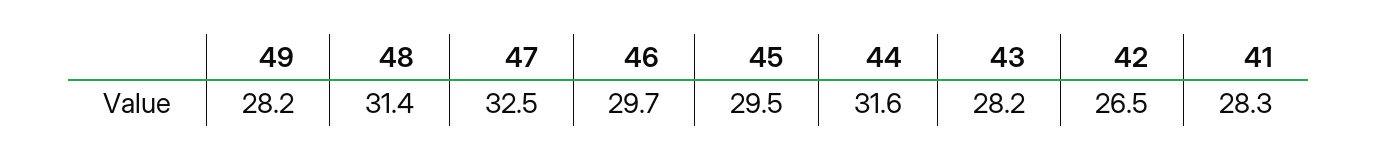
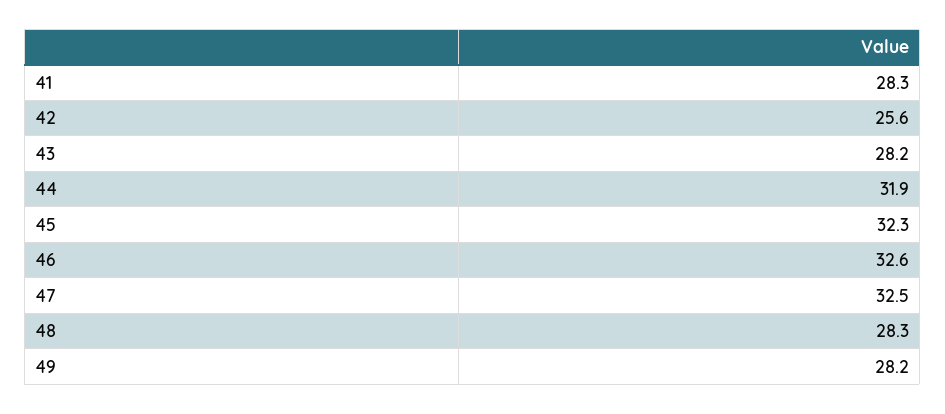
  {
    "49": 28.2,
-   "48": 31.4,
+   "48": 28.3,
    "47": 32.5,
-   "46": 29.7,
+   "46": 32.6,
-   "45": 29.5,
+   "45": 32.3,
-   "44": 31.6,
+   "44": 31.9,
    "43": 28.2,
-   "42": 26.5,
+   "42": 25.6,
    "41": 28.3
  }

